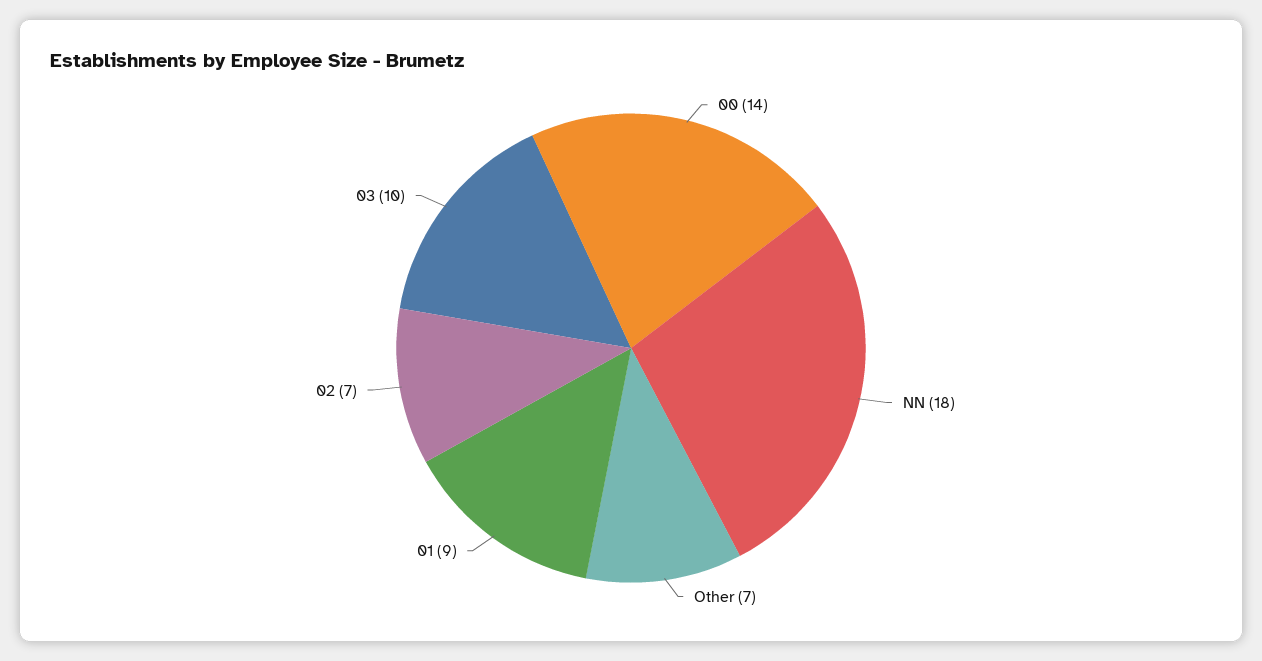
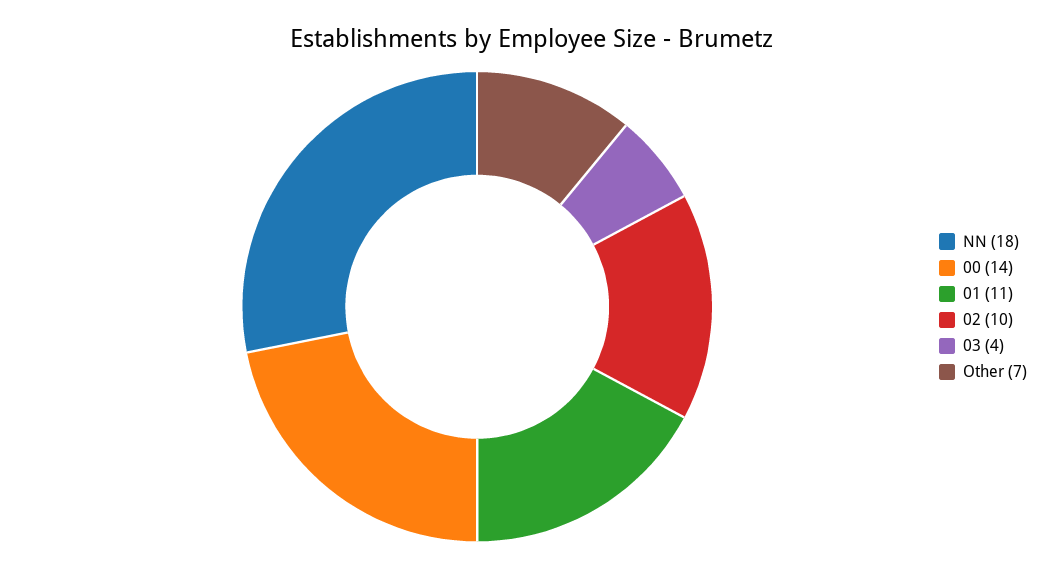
  {
    "00": 14,
    "NN": 18,
    "Other": 7,
-   "01": 9,
+   "01": 11,
-   "02": 7,
+   "02": 10,
-   "03": 10
+   "03": 4
  }

